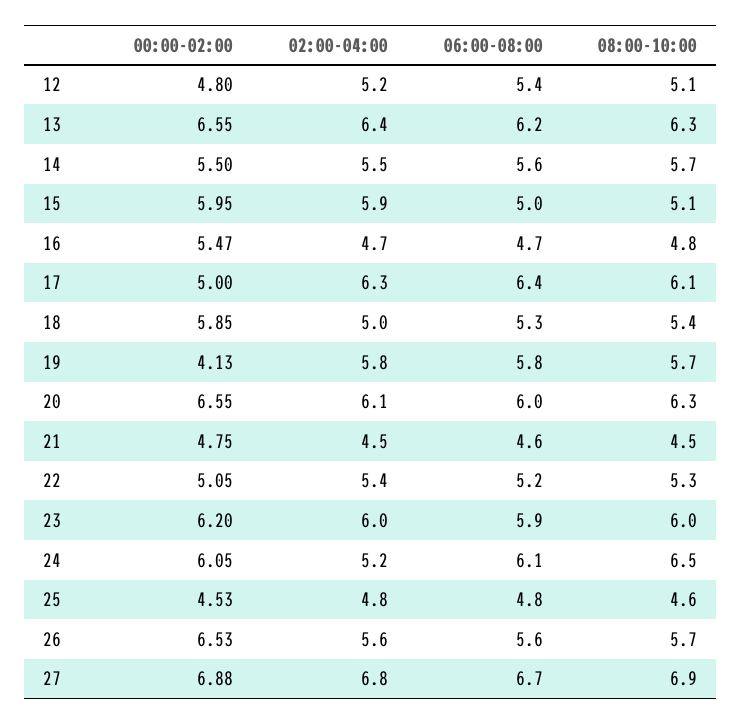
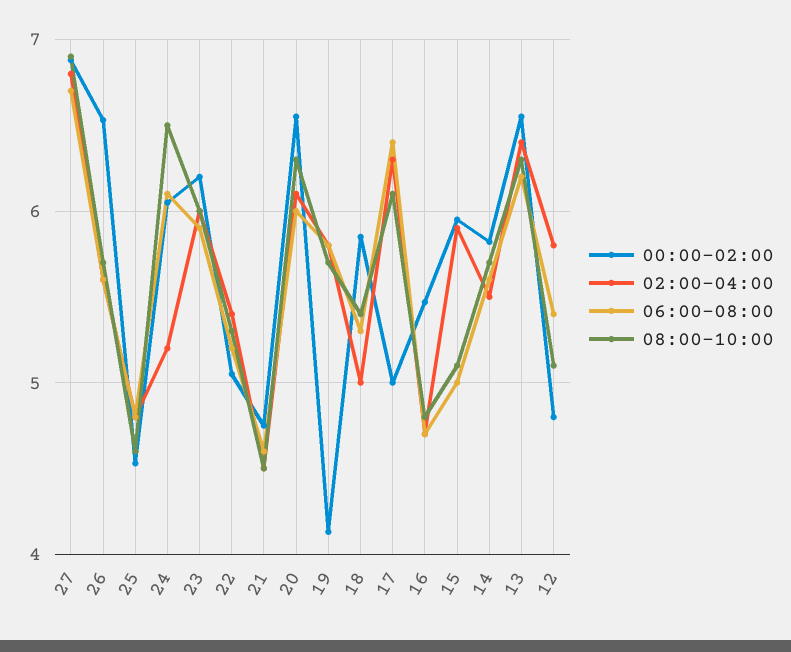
  {
    "00:00-02:00": {
      "12": 4.8,
      "13": 6.55,
-     "14": 5.5,
+     "14": 5.8,
      "15": 5.95,
      "16": 5.47,
      "17": 5,
      "18": 5.85,
      "19": 4.13,
      "20": 6.55,
      "21": 4.75,
      "22": 5.05,
      "23": 6.2,
      "24": 6.05,
      "25": 4.53,
      "26": 6.53,
      "27": 6.88
    },
    "02:00-04:00": {
-     "12": 5.2,
+     "12": 5.8,
      "13": 6.4,
      "14": 5.5,
      "15": 5.9,
      "16": 4.7,
      "17": 6.3,
      "18": 5,
      "19": 5.8,
      "20": 6.1,
      "21": 4.5,
      "22": 5.4,
      "23": 6,
      "24": 5.2,
      "25": 4.8,
      "26": 5.6,
      "27": 6.8
    },
    "06:00-08:00": {
      "12": 5.4,
      "13": 6.2,
      "14": 5.6,
      "15": 5,
      "16": 4.7,
      "17": 6.4,
      "18": 5.3,
      "19": 5.8,
      "20": 6,
      "21": 4.6,
      "22": 5.2,
      "23": 5.9,
      "24": 6.1,
      "25": 4.8,
      "26": 5.6,
      "27": 6.7
    },
    "08:00-10:00": {
      "12": 5.1,
      "13": 6.3,
      "14": 5.7,
      "15": 5.1,
      "16": 4.8,
      "17": 6.1,
      "18": 5.4,
      "19": 5.7,
      "20": 6.3,
      "21": 4.5,
      "22": 5.3,
      "23": 6,
      "24": 6.5,
      "25": 4.6,
      "26": 5.7,
      "27": 6.9
    }
  }

